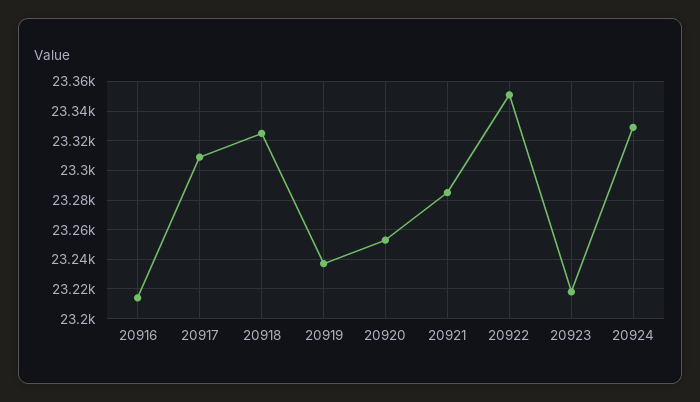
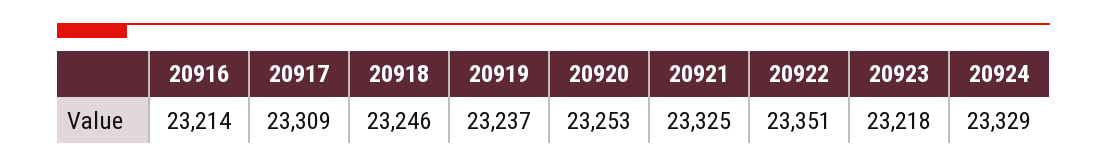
  {
    "20916": 23214,
    "20917": 23309,
-   "20918": 23325,
+   "20918": 23246,
    "20919": 23237,
    "20920": 23253,
-   "20921": 23285,
+   "20921": 23325,
    "20922": 23351,
    "20923": 23218,
    "20924": 23329
  }

